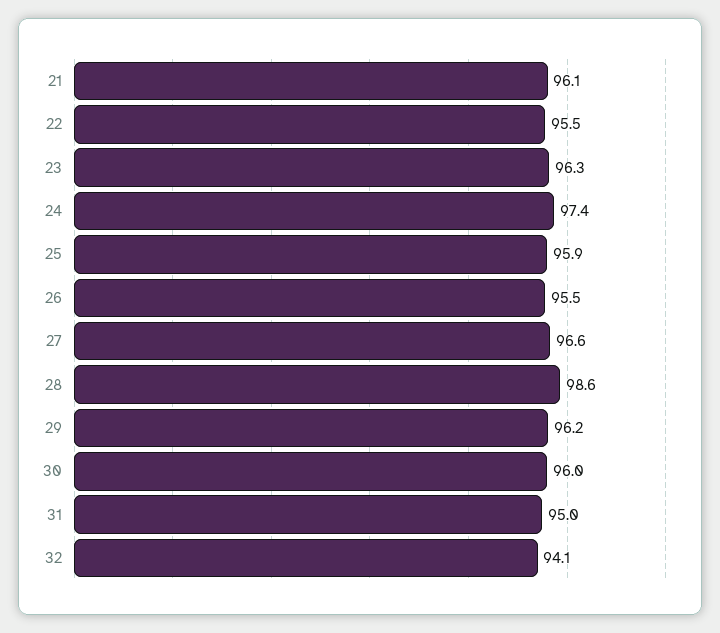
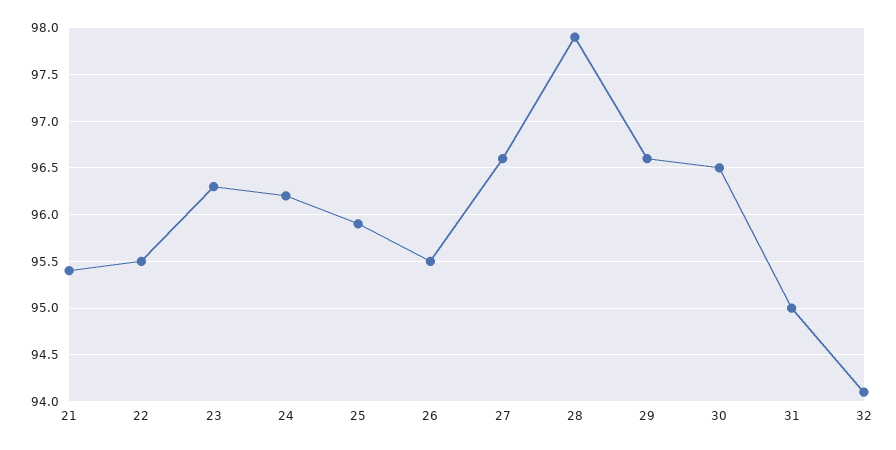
  {
-   "21": 96.1,
+   "21": 95.4,
    "22": 95.5,
    "23": 96.3,
-   "24": 97.4,
+   "24": 96.2,
    "25": 95.9,
    "26": 95.5,
    "27": 96.6,
-   "28": 98.6,
+   "28": 97.9,
-   "29": 96.2,
+   "29": 96.6,
-   "30": 96,
+   "30": 96.5,
    "31": 95,
    "32": 94.1
  }

